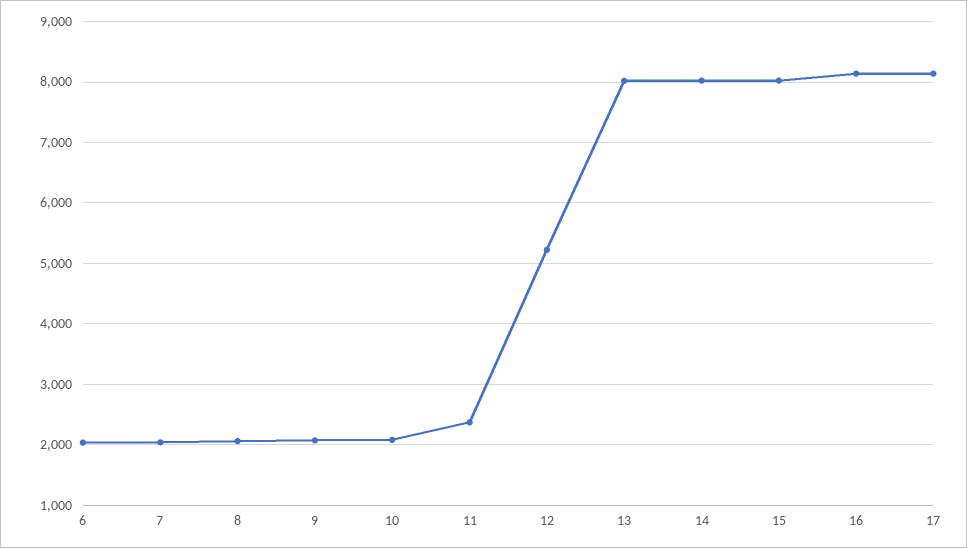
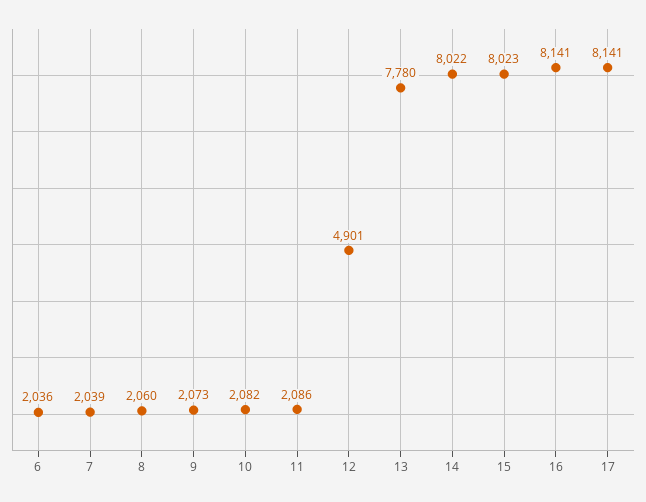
  {
    "6": 2036,
    "7": 2039,
    "8": 2060,
    "9": 2073,
    "10": 2082,
-   "11": 2400,
+   "11": 2086,
-   "12": 5200,
+   "12": 4901,
-   "13": 8000,
+   "13": 7780,
    "14": 8022,
    "15": 8023,
    "16": 8141,
    "17": 8141
  }

